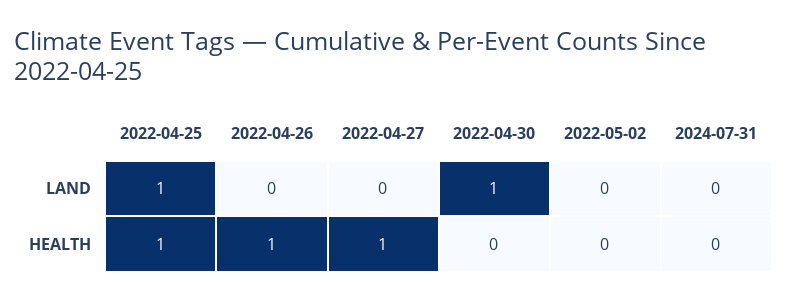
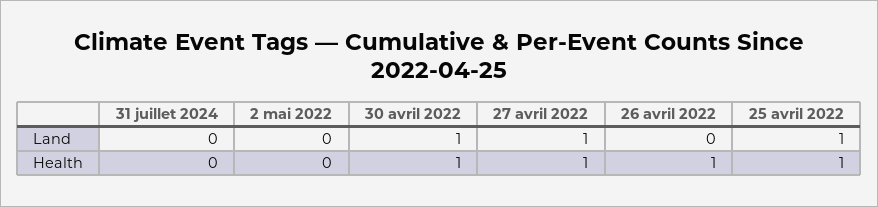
  {
    "2022-04-25": {
      "LAND": 1,
      "HEALTH": 1
    },
    "2022-04-26": {
      "LAND": 0,
      "HEALTH": 1
    },
    "2022-04-27": {
-     "LAND": 0,
+     "LAND": 1,
      "HEALTH": 1
    },
    "2022-04-30": {
      "LAND": 1,
-     "HEALTH": 0
+     "HEALTH": 1
    },
    "2022-05-02": {
      "LAND": 0,
      "HEALTH": 0
    },
    "2024-07-31": {
      "LAND": 0,
      "HEALTH": 0
    }
  }

